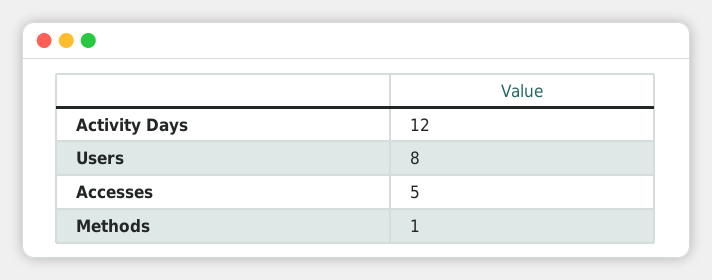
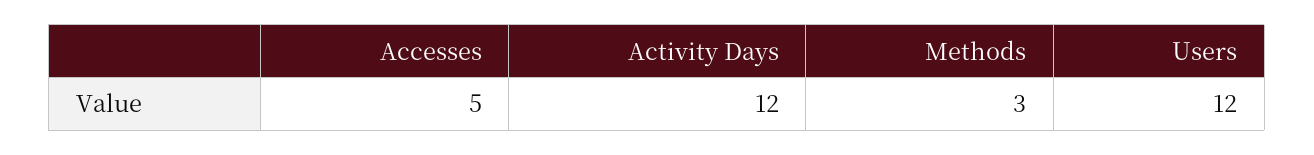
  {
    "Activity Days": 12,
-   "Users": 8,
+   "Users": 12,
    "Accesses": 5,
-   "Methods": 1
+   "Methods": 3
  }

